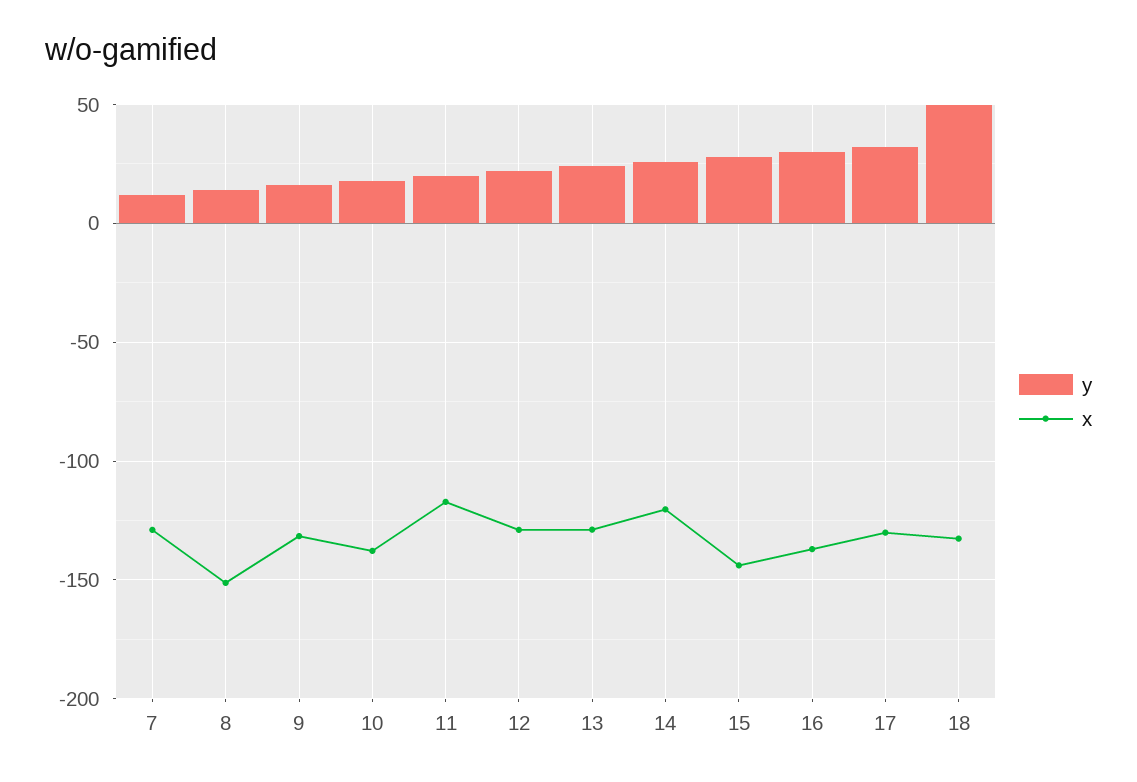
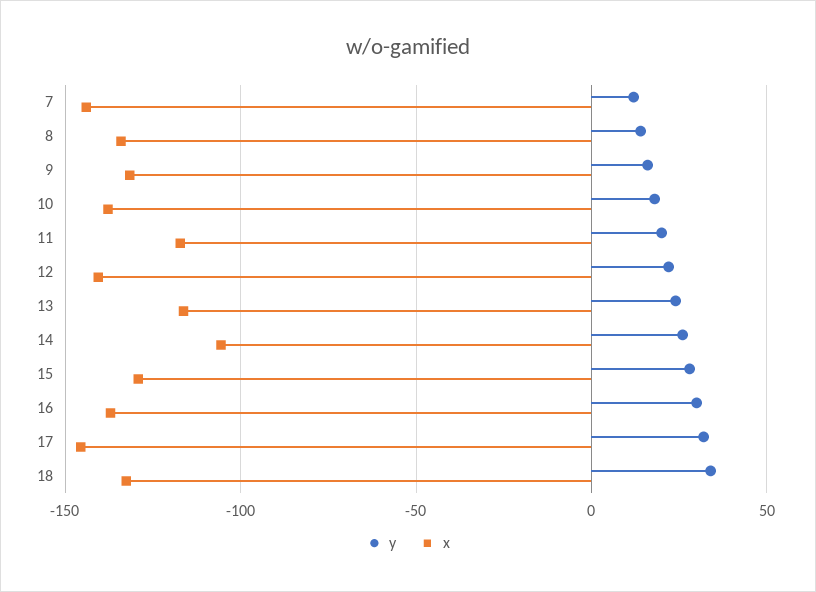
  {
    "y": {
      "7": 10,
      "8": 15,
      "9": 15,
      "10": 20,
      "11": 20,
      "12": 20,
      "13": 25,
      "14": 25,
      "15": 30,
      "16": 30,
      "17": 30,
-     "18": 50
+     "18": 35
    },
    "x": {
-     "7": -130,
+     "7": -145,
-     "8": -150,
+     "8": -135,
      "9": -130,
      "10": -140,
      "11": -115,
-     "12": -130,
+     "12": -140,
-     "13": -130,
+     "13": -115,
-     "14": -120,
+     "14": -105,
-     "15": -145,
+     "15": -130,
      "16": -135,
-     "17": -130,
+     "17": -145,
      "18": -135
    }
  }

